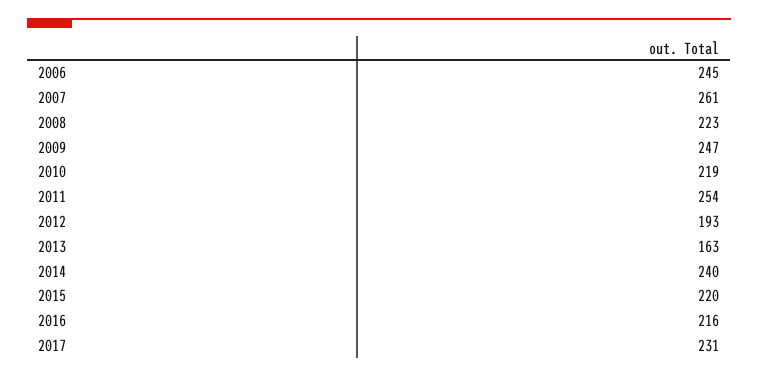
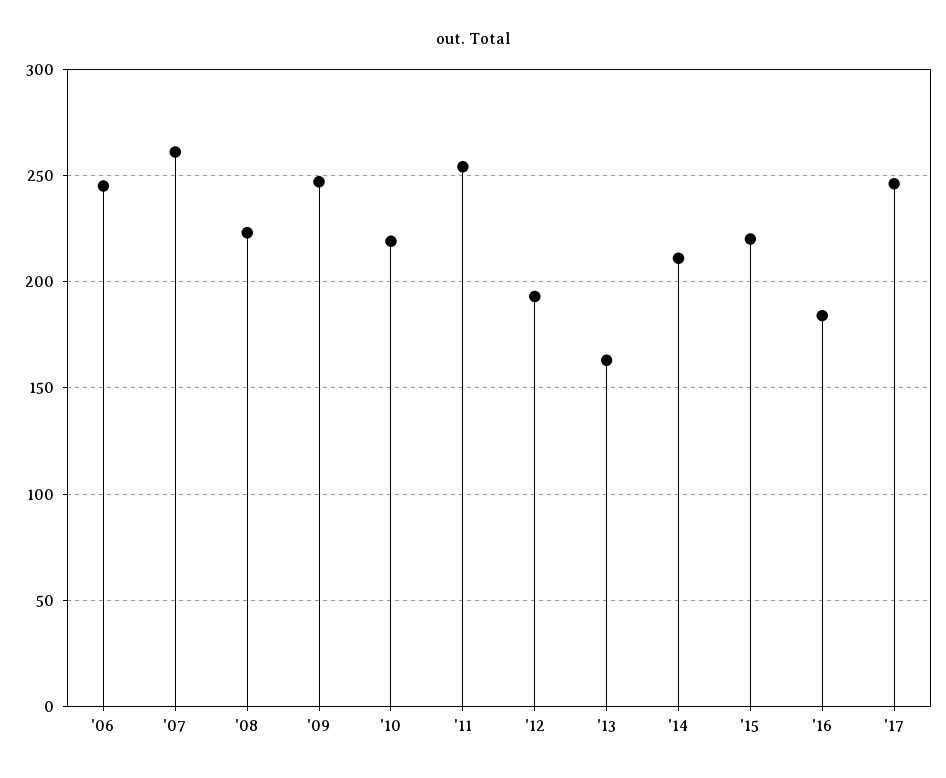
  {
    "2006": 245,
    "2007": 261,
    "2008": 223,
    "2009": 247,
    "2010": 219,
    "2011": 254,
    "2012": 193,
    "2013": 163,
-   "2014": 240,
+   "2014": 210,
    "2015": 220,
-   "2016": 216,
+   "2016": 185,
-   "2017": 231
+   "2017": 245
  }

